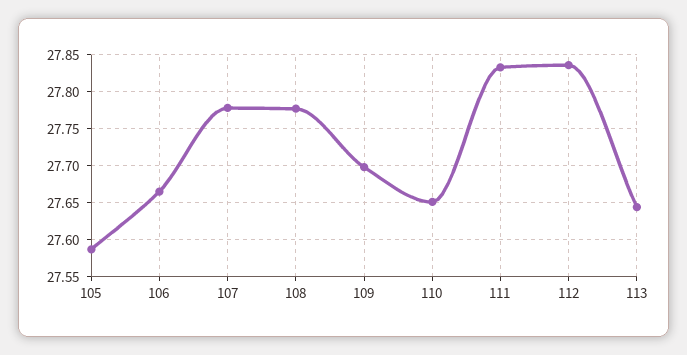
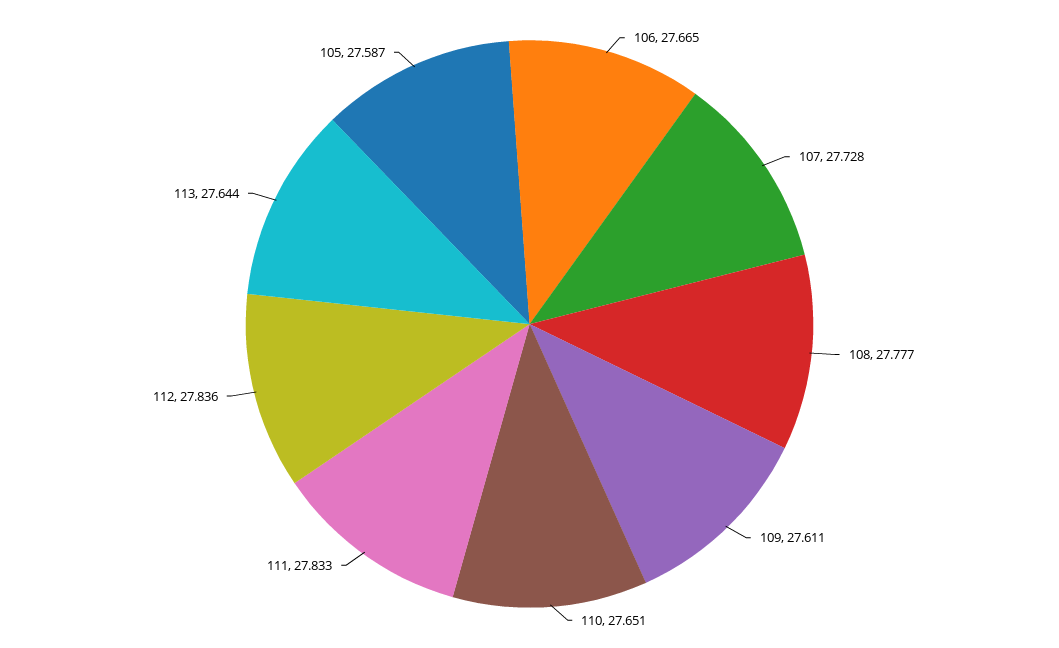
  {
    "105": 27.587,
    "106": 27.665,
-   "107": 27.78,
+   "107": 27.728,
    "108": 27.777,
-   "109": 27.7,
+   "109": 27.611,
    "110": 27.651,
    "111": 27.833,
    "112": 27.836,
    "113": 27.644
  }

